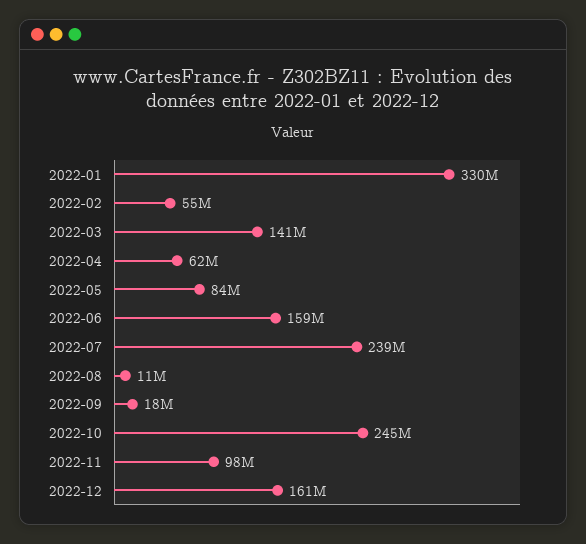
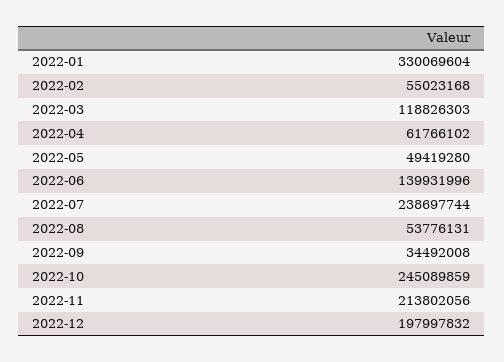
  {
    "2022-01": 330069604,
    "2022-02": 55023168,
-   "2022-03": 141000000,
+   "2022-03": 118826303,
    "2022-04": 61766102,
-   "2022-05": 84000000,
+   "2022-05": 49419280,
-   "2022-06": 159000000,
+   "2022-06": 139931996,
    "2022-07": 238697744,
-   "2022-08": 11000000,
+   "2022-08": 53776131,
-   "2022-09": 18000000,
+   "2022-09": 34492008,
    "2022-10": 245089859,
-   "2022-11": 98000000,
+   "2022-11": 213802056,
-   "2022-12": 161000000
+   "2022-12": 197997832
  }

